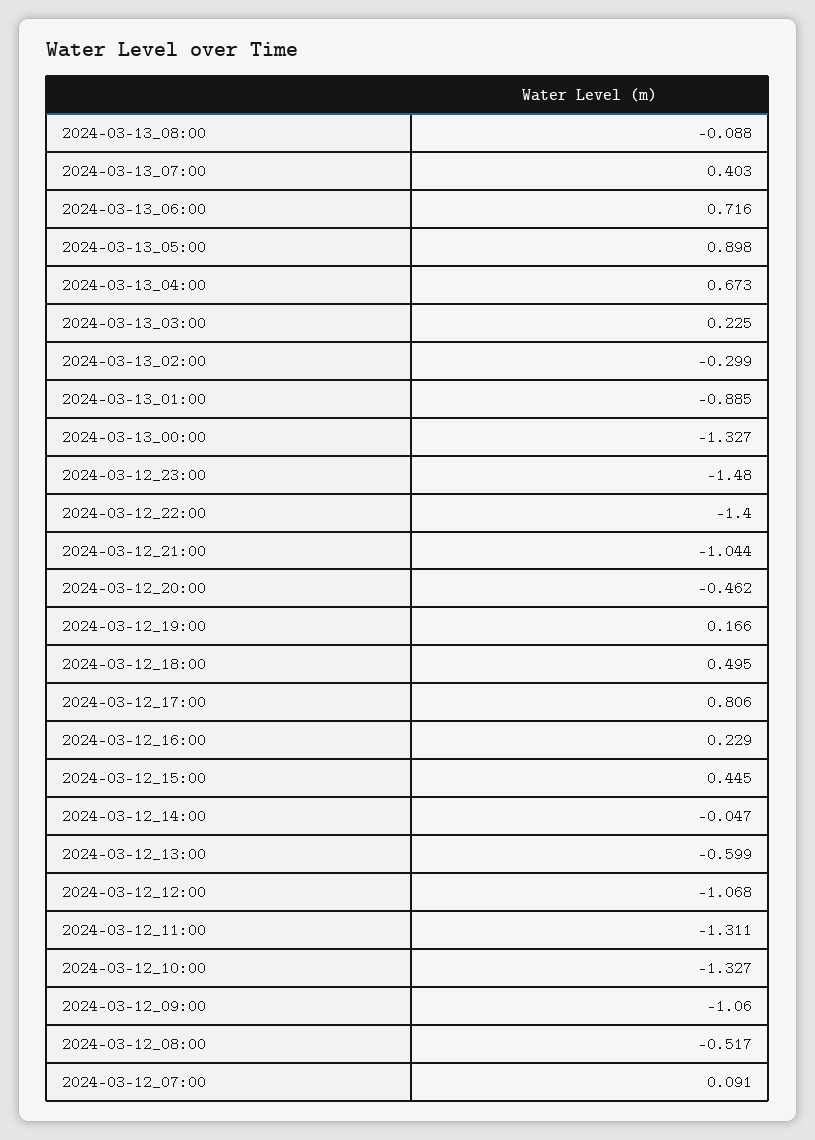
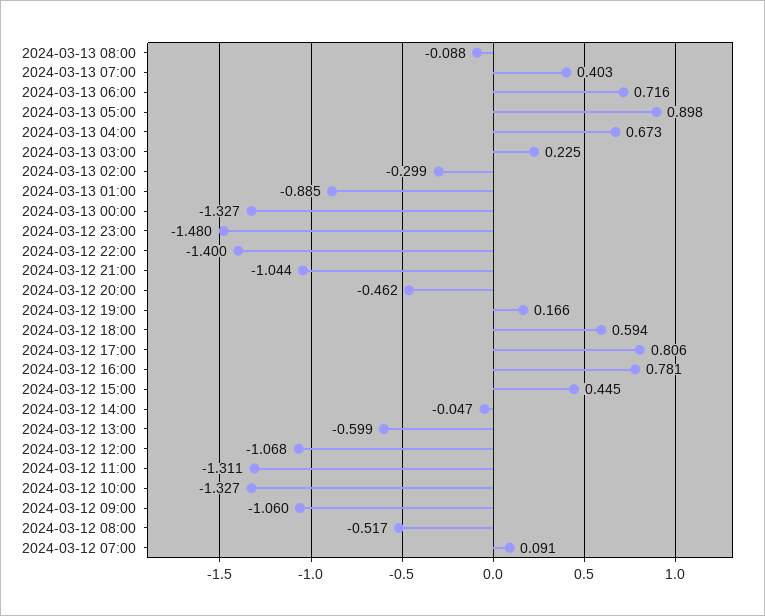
  {
    "2024-03-13_08:00": -0.088,
    "2024-03-13_07:00": 0.403,
    "2024-03-13_06:00": 0.716,
    "2024-03-13_05:00": 0.898,
    "2024-03-13_04:00": 0.673,
    "2024-03-13_03:00": 0.225,
    "2024-03-13_02:00": -0.299,
    "2024-03-13_01:00": -0.885,
    "2024-03-13_00:00": -1.327,
    "2024-03-12_23:00": -1.48,
    "2024-03-12_22:00": -1.4,
    "2024-03-12_21:00": -1.044,
    "2024-03-12_20:00": -0.462,
    "2024-03-12_19:00": 0.166,
-   "2024-03-12_18:00": 0.495,
+   "2024-03-12_18:00": 0.594,
    "2024-03-12_17:00": 0.806,
-   "2024-03-12_16:00": 0.229,
+   "2024-03-12_16:00": 0.781,
    "2024-03-12_15:00": 0.445,
    "2024-03-12_14:00": -0.047,
    "2024-03-12_13:00": -0.599,
    "2024-03-12_12:00": -1.068,
    "2024-03-12_11:00": -1.311,
    "2024-03-12_10:00": -1.327,
    "2024-03-12_09:00": -1.06,
    "2024-03-12_08:00": -0.517,
    "2024-03-12_07:00": 0.091
  }

